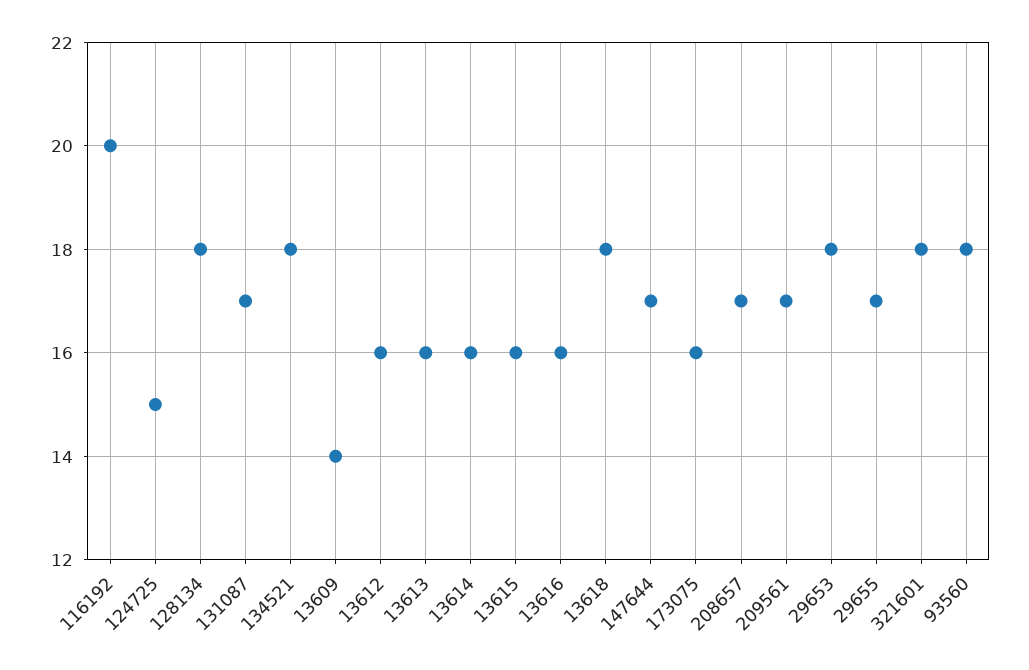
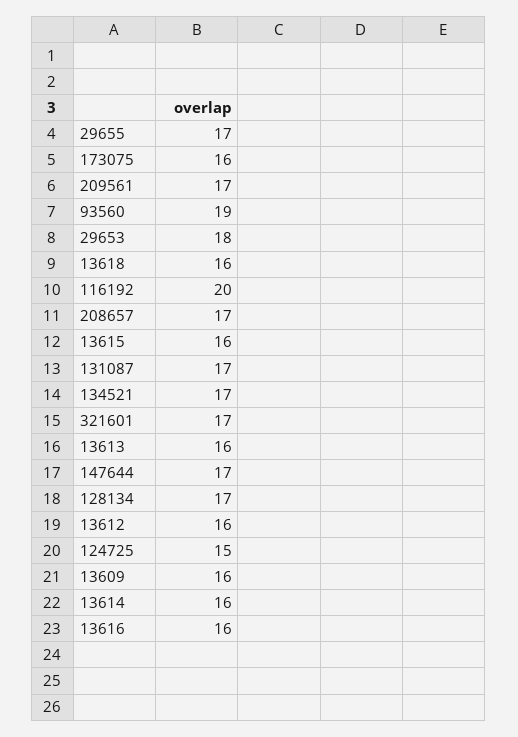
  {
    "116192": 20,
    "124725": 15,
-   "128134": 18,
+   "128134": 17,
    "131087": 17,
-   "134521": 18,
+   "134521": 17,
-   "13609": 14,
+   "13609": 16,
    "13612": 16,
    "13613": 16,
    "13614": 16,
    "13615": 16,
    "13616": 16,
-   "13618": 18,
+   "13618": 16,
    "147644": 17,
    "173075": 16,
    "208657": 17,
    "209561": 17,
    "29653": 18,
    "29655": 17,
-   "321601": 18,
+   "321601": 17,
-   "93560": 18
+   "93560": 19
  }

